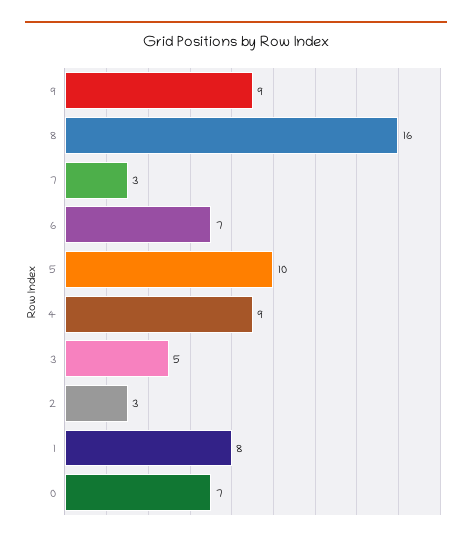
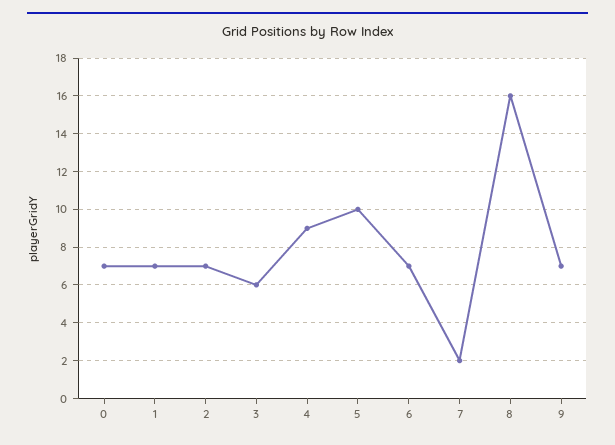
  {
-   "9": 9,
+   "9": 7,
    "8": 16,
-   "7": 3,
+   "7": 2,
    "6": 7,
    "5": 10,
    "4": 9,
-   "3": 5,
+   "3": 6,
-   "2": 3,
+   "2": 7,
-   "1": 8,
+   "1": 7,
    "0": 7
  }

